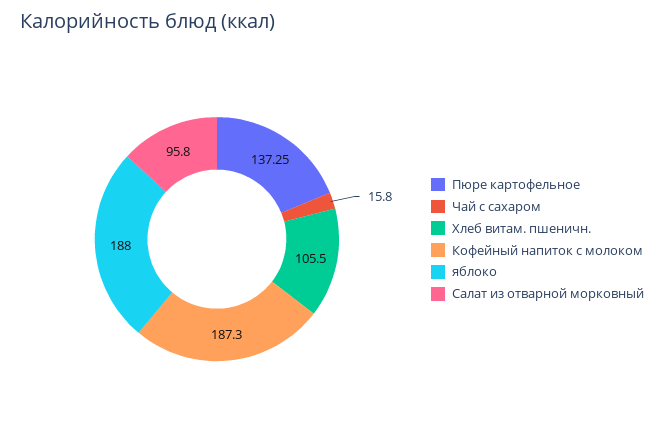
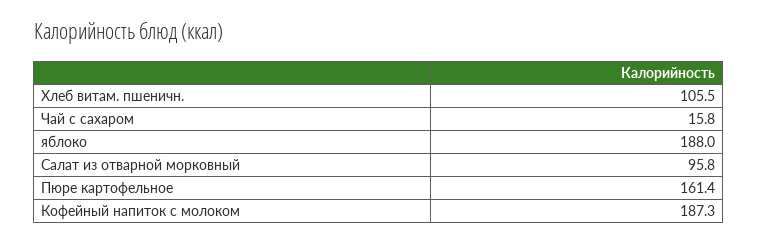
  {
-   "Пюре картофельное": 137.25,
+   "Пюре картофельное": 161.4,
    "Чай с сахаром": 15.8,
    "Хлеб витам. пшеничн.": 105.5,
    "Кофейный напиток с молоком": 187.3,
    "яблоко": 188,
    "Салат из отварной морковный": 95.8
  }

